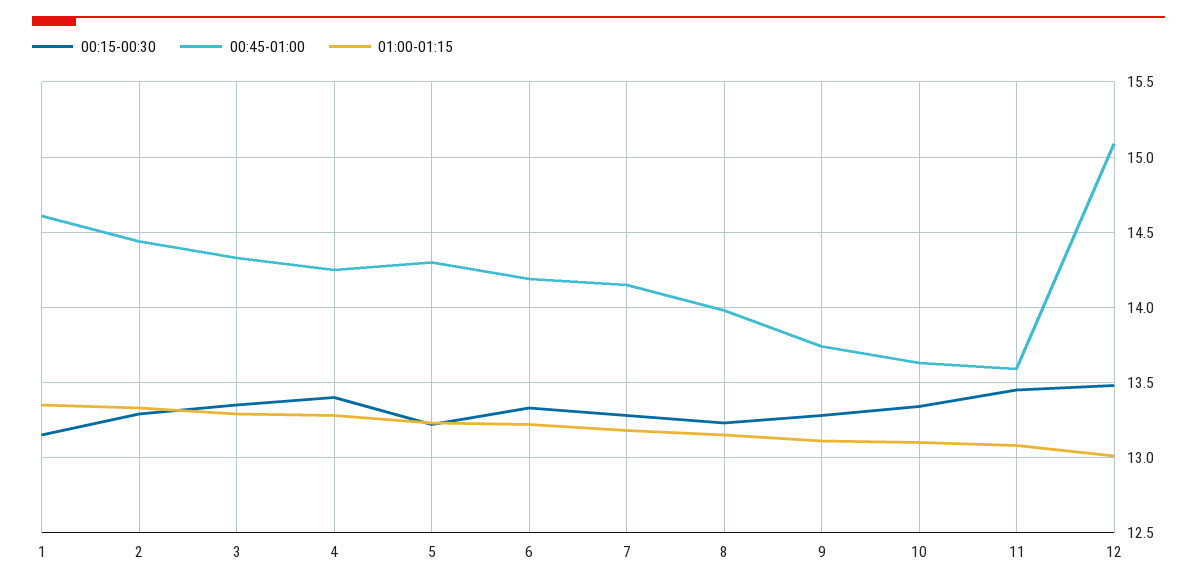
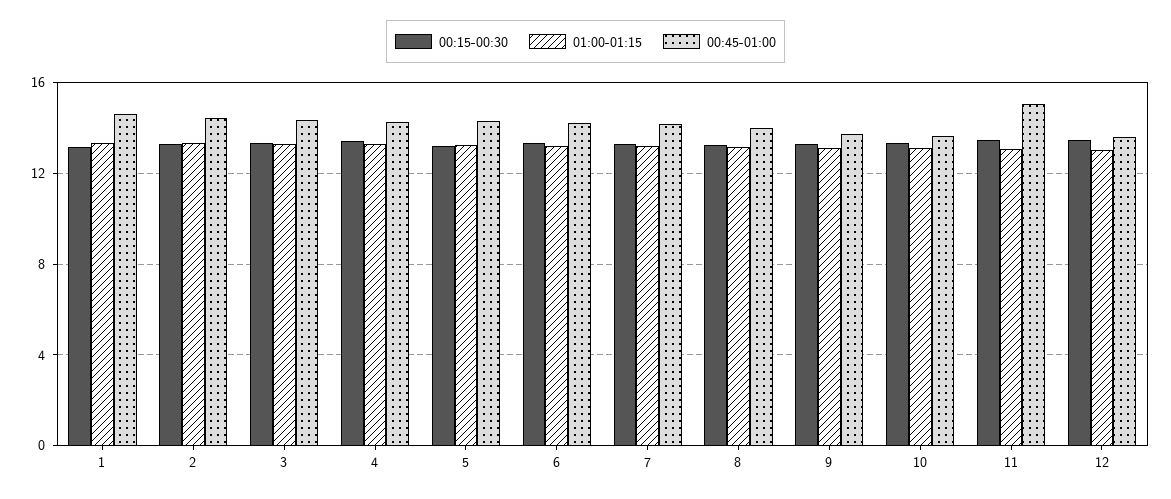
  {
    "00:15-00:30": {
      "1": 13.15,
      "2": 13.3,
      "3": 13.35,
      "4": 13.4,
      "5": 13.2,
      "6": 13.35,
      "7": 13.3,
      "8": 13.25,
      "9": 13.3,
      "10": 13.35,
      "11": 13.45,
      "12": 13.5
    },
    "00:45-01:00": {
      "1": 14.6,
      "2": 14.45,
      "3": 14.35,
      "4": 14.25,
      "5": 14.3,
      "6": 14.2,
      "7": 14.15,
      "8": 14,
      "9": 13.75,
      "10": 13.65,
-     "11": 13.6,
+     "11": 15,
-     "12": 15.1
+     "12": 13.5
    },
    "01:00-01:15": {
      "1": 13.35,
      "2": 13.35,
      "3": 13.3,
      "4": 13.3,
      "5": 13.25,
      "6": 13.2,
      "7": 13.2,
      "8": 13.15,
      "9": 13.1,
      "10": 13.1,
      "11": 13.1,
      "12": 13
    }
  }

